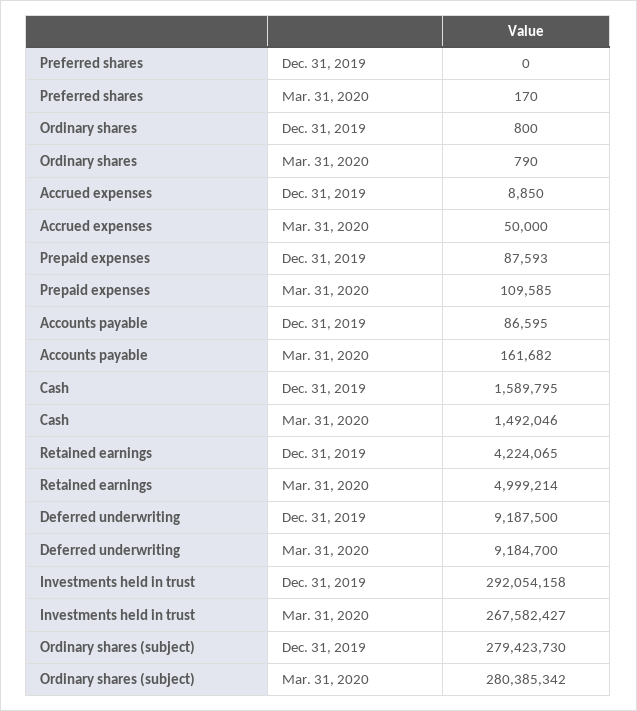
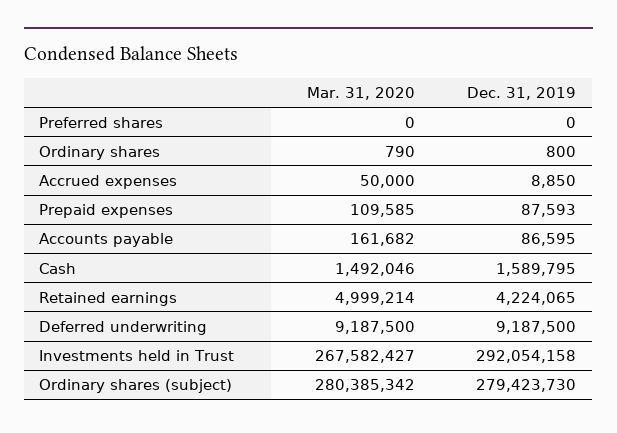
  {
    "Preferred shares": {
      "Dec. 31, 2019": 0,
-     "Mar. 31, 2020": 170
+     "Mar. 31, 2020": 0
    },
    "Ordinary shares": {
      "Dec. 31, 2019": 800,
      "Mar. 31, 2020": 790
    },
    "Accrued expenses": {
      "Dec. 31, 2019": 8850,
      "Mar. 31, 2020": 50000
    },
    "Prepaid expenses": {
      "Dec. 31, 2019": 87593,
      "Mar. 31, 2020": 109585
    },
    "Accounts payable": {
      "Dec. 31, 2019": 86595,
      "Mar. 31, 2020": 161682
    },
    "Cash": {
      "Dec. 31, 2019": 1589795,
      "Mar. 31, 2020": 1492046
    },
    "Retained earnings": {
      "Dec. 31, 2019": 4224065,
      "Mar. 31, 2020": 4999214
    },
    "Deferred underwriting": {
      "Dec. 31, 2019": 9187500,
-     "Mar. 31, 2020": 9184700
+     "Mar. 31, 2020": 9187500
    },
    "Investments held in trust": {
      "Dec. 31, 2019": 292054158,
      "Mar. 31, 2020": 267582427
    },
    "Ordinary shares (subject)": {
      "Dec. 31, 2019": 279423730,
      "Mar. 31, 2020": 280385342
    }
  }

